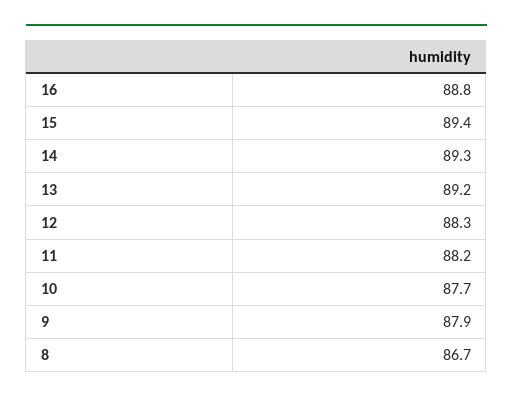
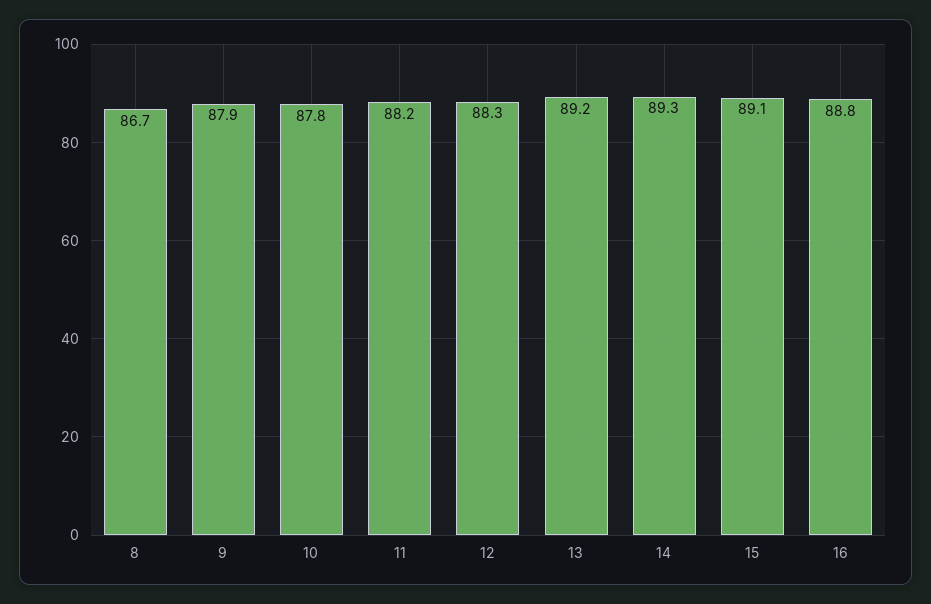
  {
    "16": 88.8,
-   "15": 89.4,
+   "15": 89.1,
    "14": 89.3,
    "13": 89.2,
    "12": 88.3,
    "11": 88.2,
-   "10": 87.7,
+   "10": 87.8,
    "9": 87.9,
    "8": 86.7
  }

